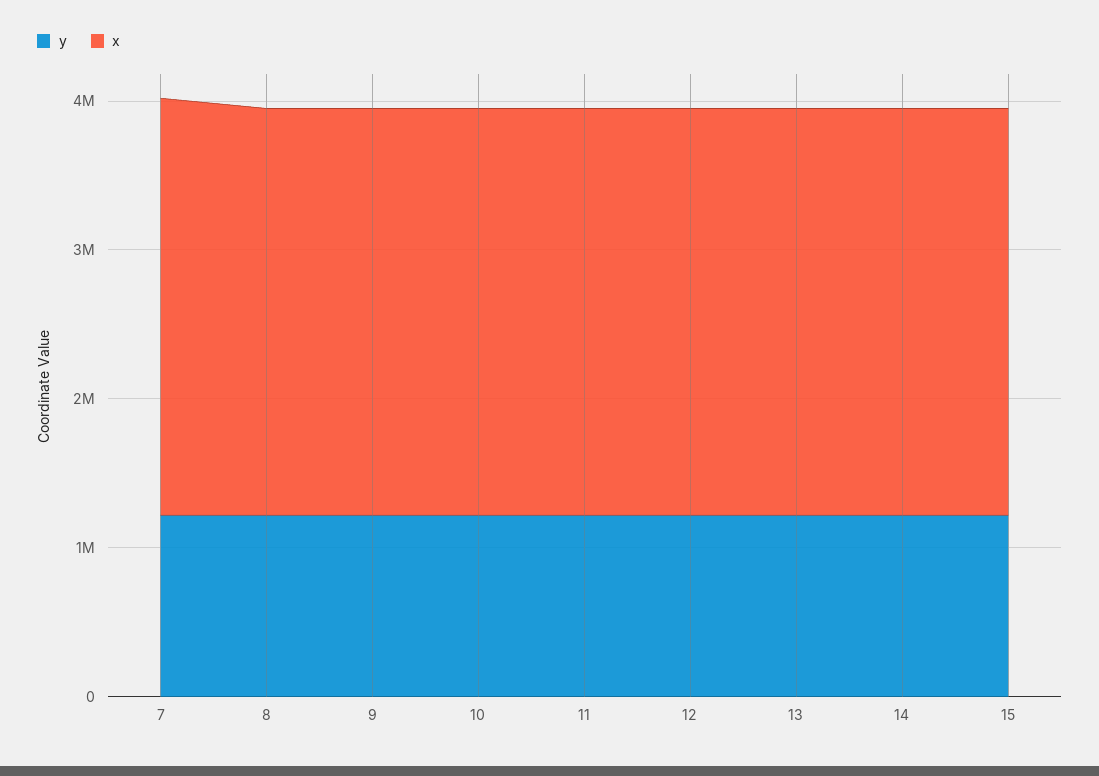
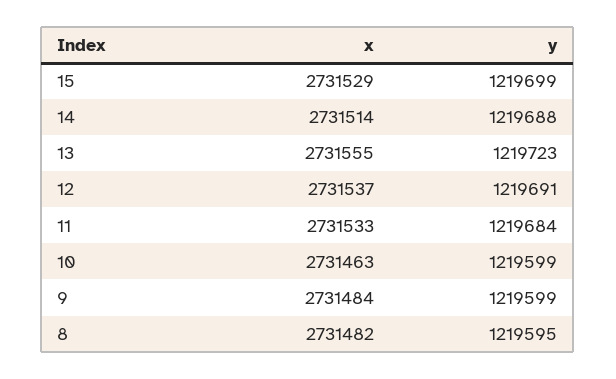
  {
    "y": {
-     "7": 1200000,
      "8": 1219595,
      "9": 1219599,
      "10": 1219599,
      "11": 1219684,
      "12": 1219691,
      "13": 1219723,
      "14": 1219688,
      "15": 1219699
    },
    "x": {
-     "7": 2800000,
      "8": 2731482,
      "9": 2731484,
      "10": 2731463,
      "11": 2731533,
      "12": 2731537,
      "13": 2731555,
      "14": 2731514,
      "15": 2731529
    }
  }

